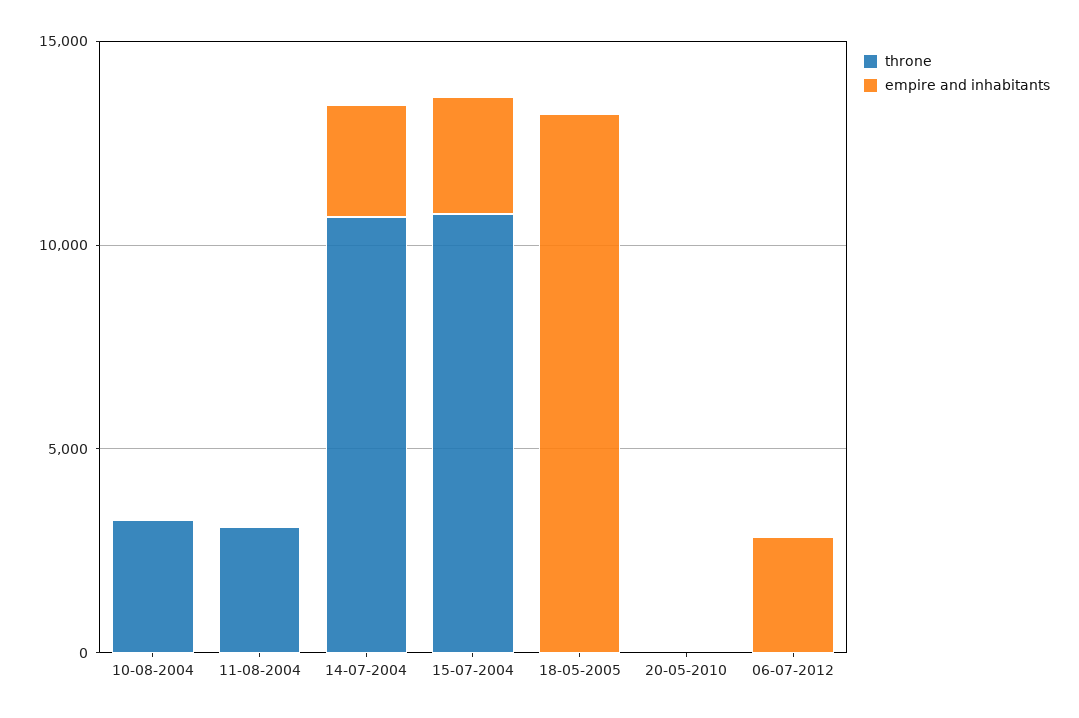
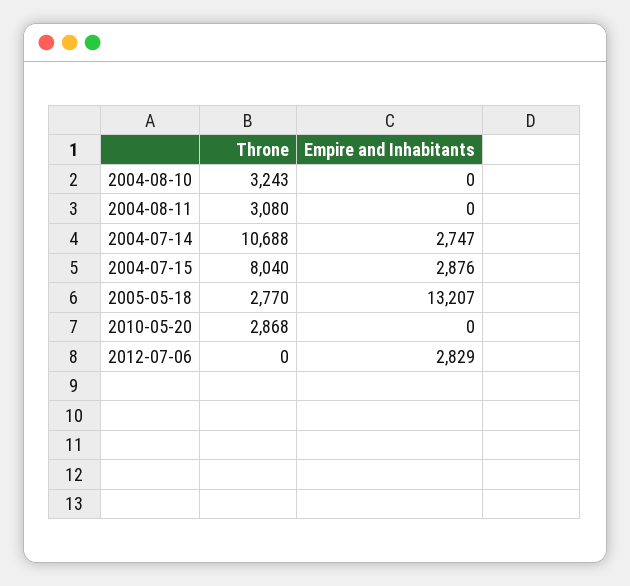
  {
    "throne": {
      "10-08-2004": 3243,
      "11-08-2004": 3080,
      "14-07-2004": 10688,
-     "15-07-2004": 11000,
+     "15-07-2004": 8040,
-     "18-05-2005": 0,
+     "18-05-2005": 2770,
-     "20-05-2010": 0,
+     "20-05-2010": 2868,
      "06-07-2012": 0
    },
    "empire and inhabitants": {
      "10-08-2004": 0,
      "11-08-2004": 0,
      "14-07-2004": 2747,
      "15-07-2004": 2876,
      "18-05-2005": 13207,
      "20-05-2010": 0,
      "06-07-2012": 2829
    }
  }

